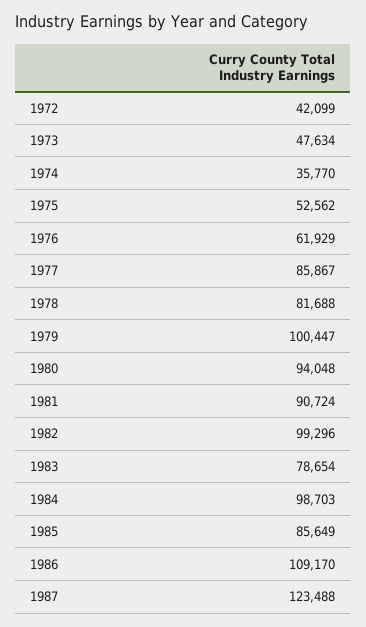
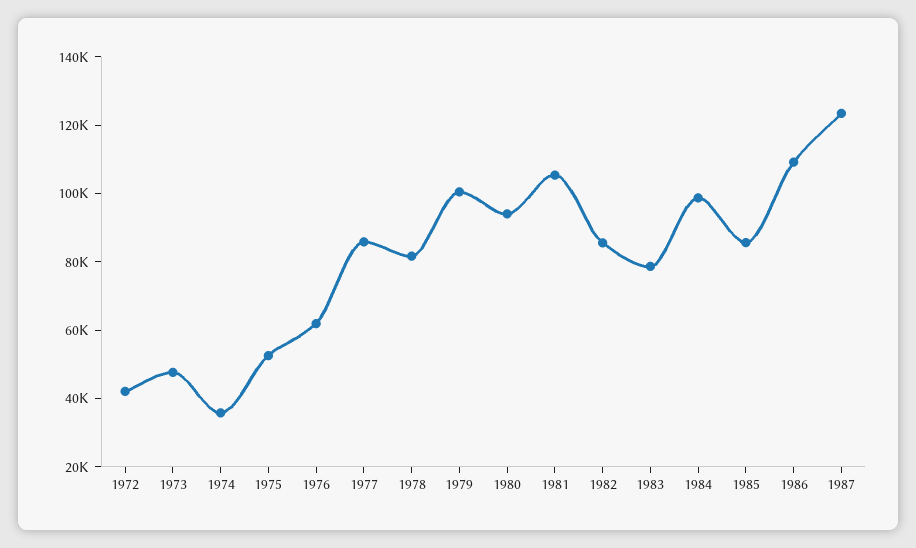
  {
    "1972": 42099,
    "1973": 47634,
    "1974": 35770,
    "1975": 52562,
    "1976": 61929,
    "1977": 85867,
    "1978": 81688,
    "1979": 100447,
    "1980": 94048,
-   "1981": 90724,
+   "1981": 105000,
-   "1982": 99296,
+   "1982": 85000,
    "1983": 78654,
    "1984": 98703,
    "1985": 85649,
    "1986": 109170,
    "1987": 123488
  }

